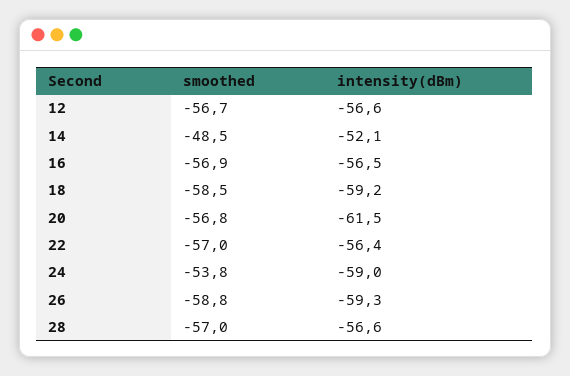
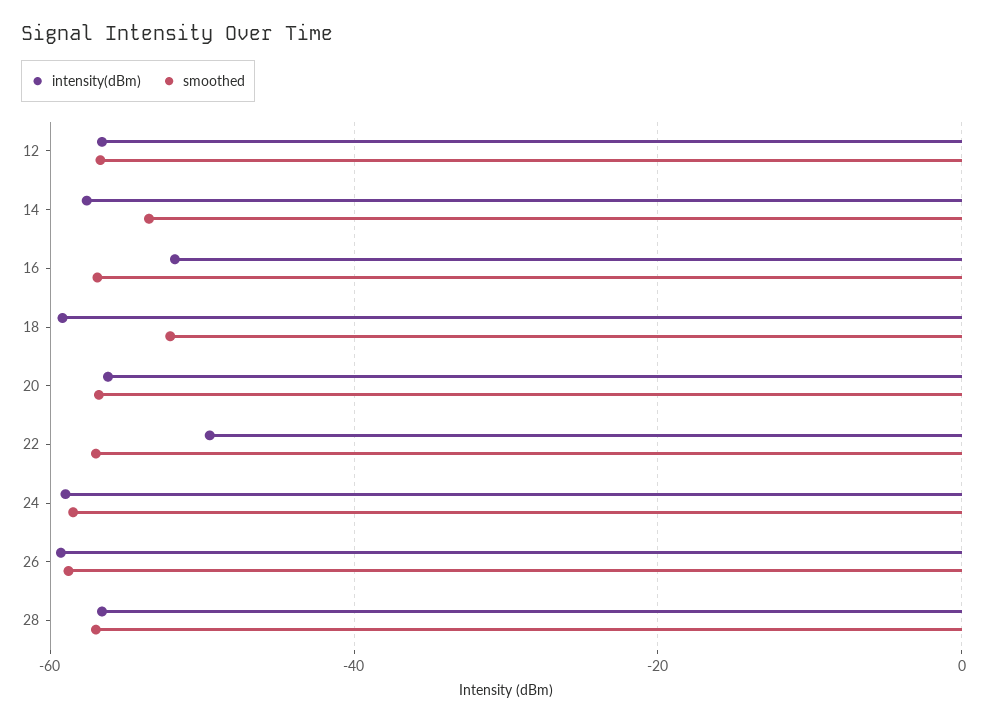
  {
    "smoothed": {
      "12": -56.7,
-     "14": -48.5,
+     "14": -54,
      "16": -56.9,
-     "18": -58.5,
+     "18": -52,
      "20": -56.8,
      "22": -57,
-     "24": -53.8,
+     "24": -58,
      "26": -58.8,
      "28": -57
    },
    "intensity(dBm)": {
      "12": -56.6,
-     "14": -52.1,
+     "14": -58,
-     "16": -56.5,
+     "16": -52,
      "18": -59.2,
-     "20": -61.5,
+     "20": -56,
-     "22": -56.4,
+     "22": -50,
      "24": -59,
      "26": -59.3,
      "28": -56.6
    }
  }

